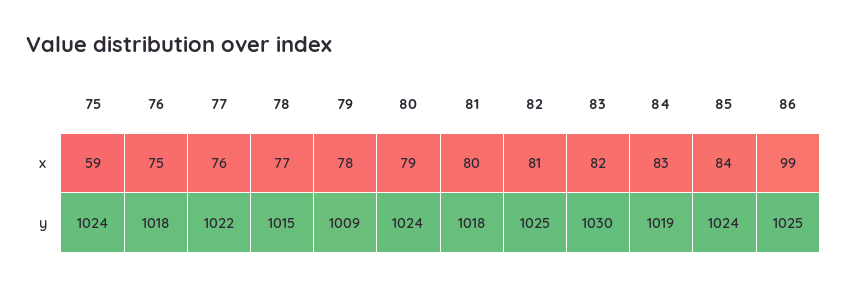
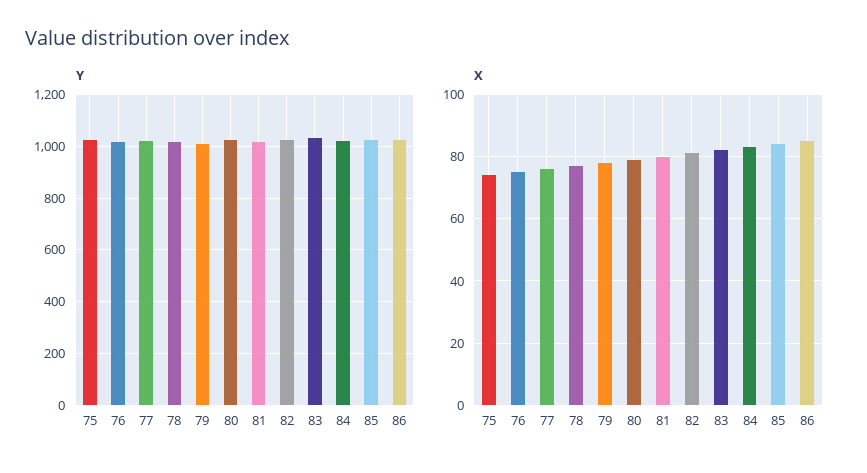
  {
    "x": {
-     "75": 59,
+     "75": 75,
      "76": 75,
      "77": 76,
      "78": 77,
      "79": 78,
      "80": 79,
      "81": 80,
      "82": 81,
      "83": 82,
      "84": 83,
      "85": 84,
-     "86": 99
+     "86": 85
    },
    "y": {
      "75": 1024,
      "76": 1018,
      "77": 1022,
      "78": 1015,
      "79": 1009,
      "80": 1024,
      "81": 1018,
      "82": 1025,
      "83": 1030,
      "84": 1019,
      "85": 1024,
      "86": 1025
    }
  }

